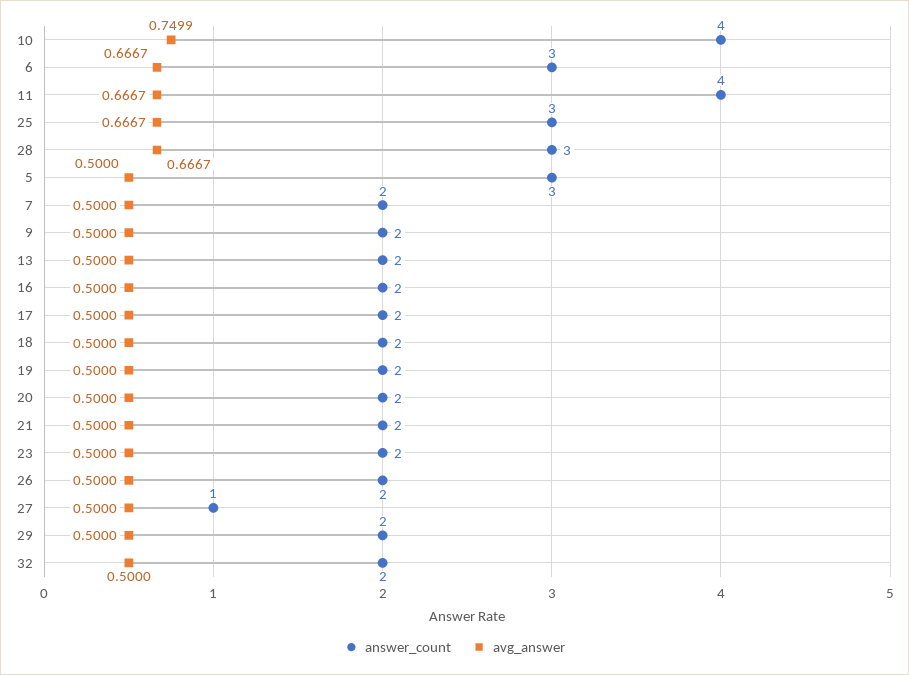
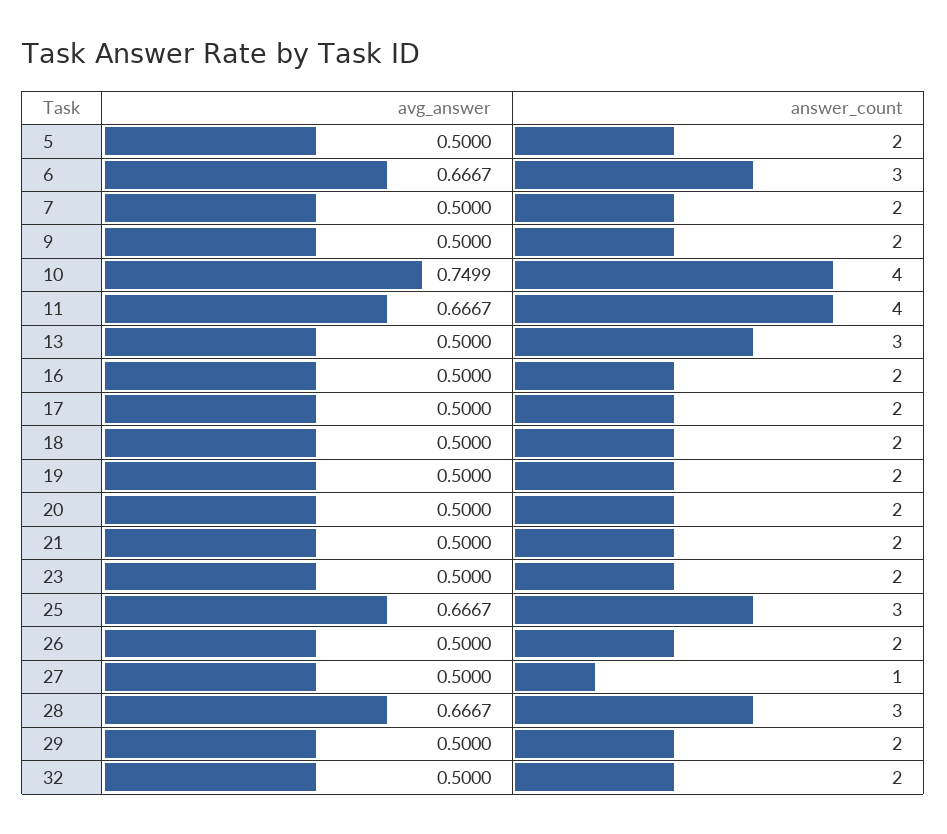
  {
    "answer_count": {
      "10": 4,
      "6": 3,
      "11": 4,
      "25": 3,
      "28": 3,
-     "5": 3,
+     "5": 2,
      "7": 2,
      "9": 2,
-     "13": 2,
+     "13": 3,
      "16": 2,
      "17": 2,
      "18": 2,
      "19": 2,
      "20": 2,
      "21": 2,
      "23": 2,
      "26": 2,
      "27": 1,
      "29": 2,
      "32": 2
    },
    "avg_answer": {
      "10": 0.7499,
      "6": 0.6667,
      "11": 0.6667,
      "25": 0.6667,
      "28": 0.6667,
      "5": 0.5,
      "7": 0.5,
      "9": 0.5,
      "13": 0.5,
      "16": 0.5,
      "17": 0.5,
      "18": 0.5,
      "19": 0.5,
      "20": 0.5,
      "21": 0.5,
      "23": 0.5,
      "26": 0.5,
      "27": 0.5,
      "29": 0.5,
      "32": 0.5
    }
  }

